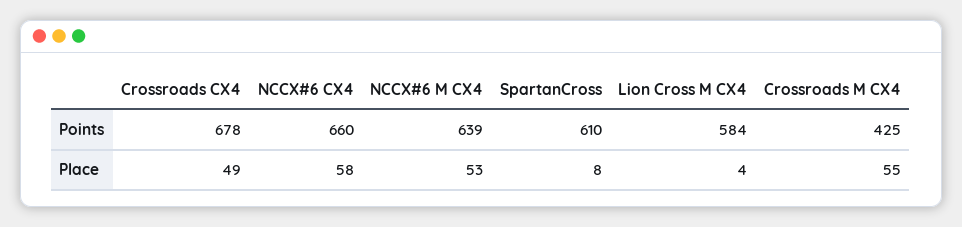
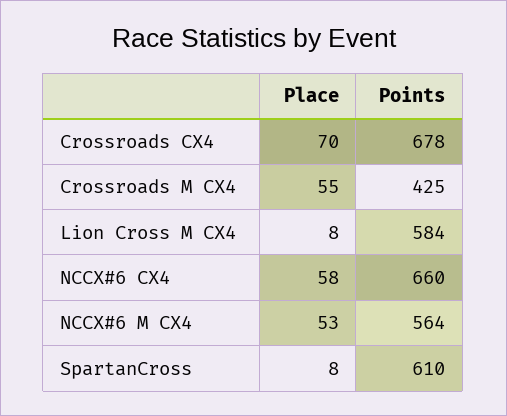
  {
    "Crossroads CX4": {
      "Points": 678,
-     "Place": 49
+     "Place": 70
    },
    "NCCX#6 CX4": {
      "Points": 660,
      "Place": 58
    },
    "NCCX#6 M CX4": {
-     "Points": 639,
+     "Points": 564,
      "Place": 53
    },
    "SpartanCross": {
      "Points": 610,
      "Place": 8
    },
    "Lion Cross M CX4": {
      "Points": 584,
-     "Place": 4
+     "Place": 8
    },
    "Crossroads M CX4": {
      "Points": 425,
      "Place": 55
    }
  }

